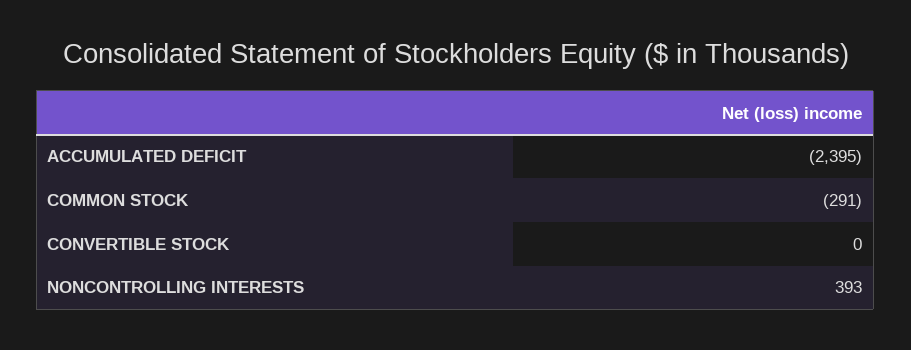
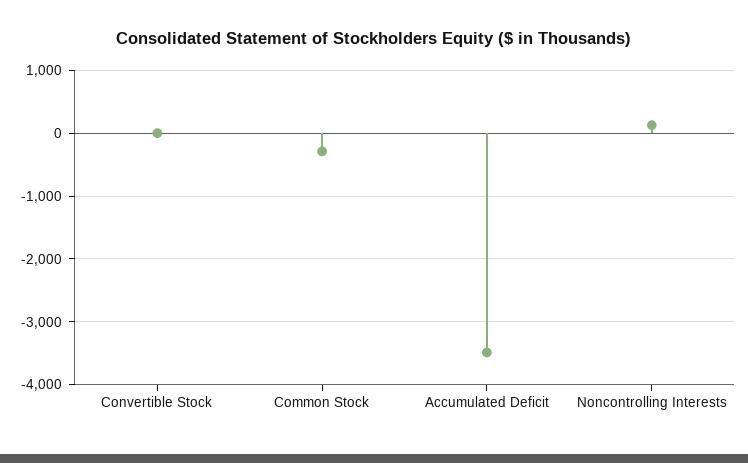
  {
-   "ACCUMULATED DEFICIT": -2395,
+   "ACCUMULATED DEFICIT": -3500,
    "COMMON STOCK": -291,
    "CONVERTIBLE STOCK": 0,
-   "NONCONTROLLING INTERESTS": 393
+   "NONCONTROLLING INTERESTS": 100
  }

